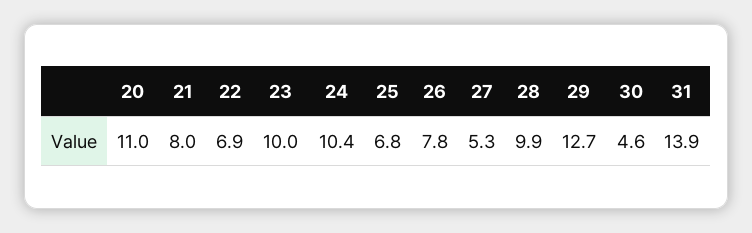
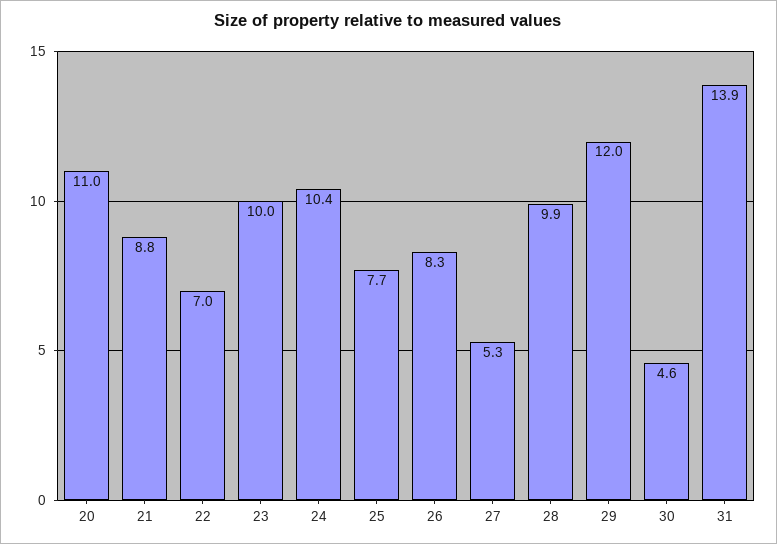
  {
    "20": 11,
-   "21": 8,
+   "21": 8.8,
-   "22": 6.9,
+   "22": 7,
    "23": 10,
    "24": 10.4,
-   "25": 6.8,
+   "25": 7.7,
-   "26": 7.8,
+   "26": 8.3,
    "27": 5.3,
    "28": 9.9,
-   "29": 12.7,
+   "29": 12,
    "30": 4.6,
    "31": 13.9
  }

